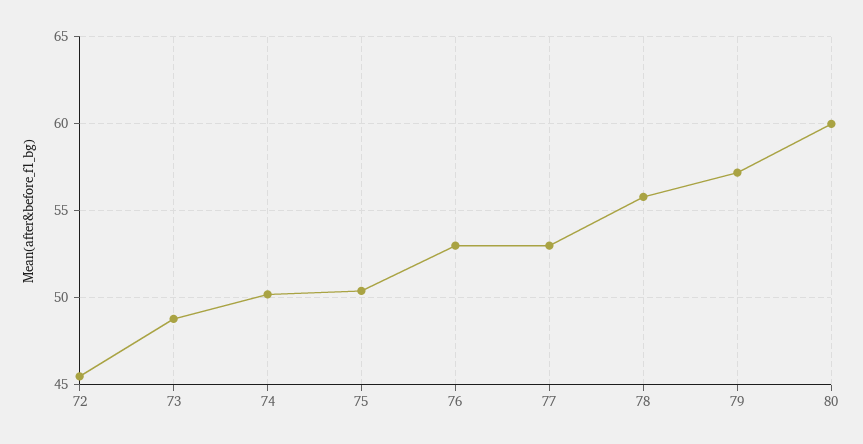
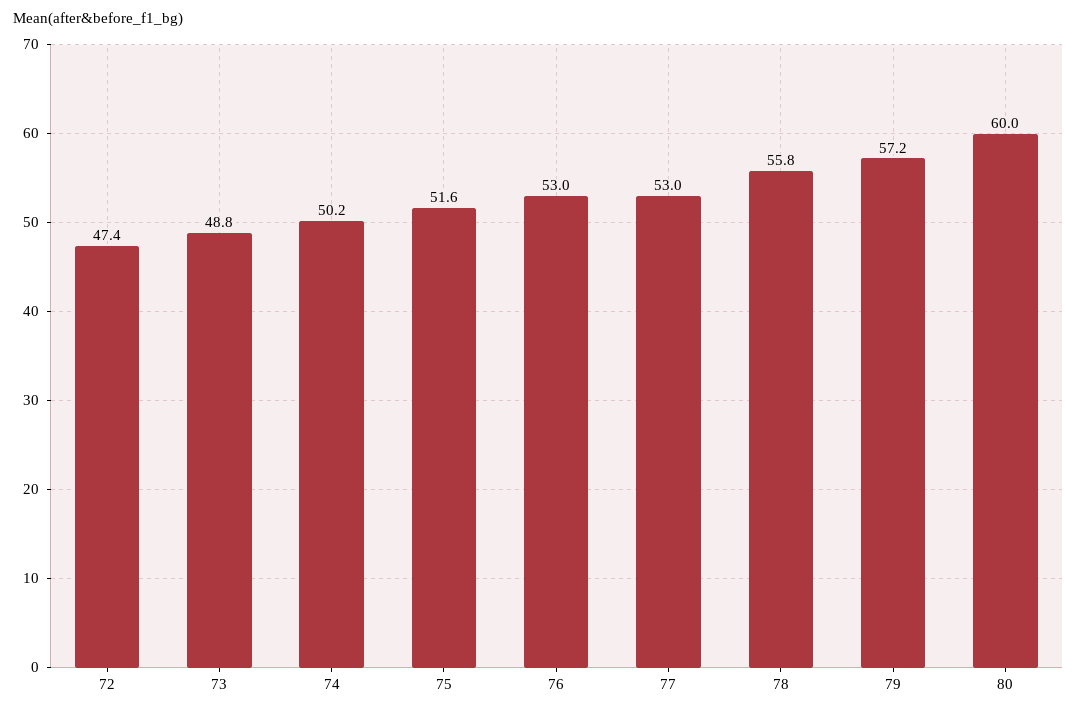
  {
-   "72": 45.5,
+   "72": 47.4,
    "73": 48.8,
    "74": 50.2,
-   "75": 50.5,
+   "75": 51.6,
    "76": 53,
    "77": 53,
    "78": 55.8,
    "79": 57.2,
    "80": 60
  }

